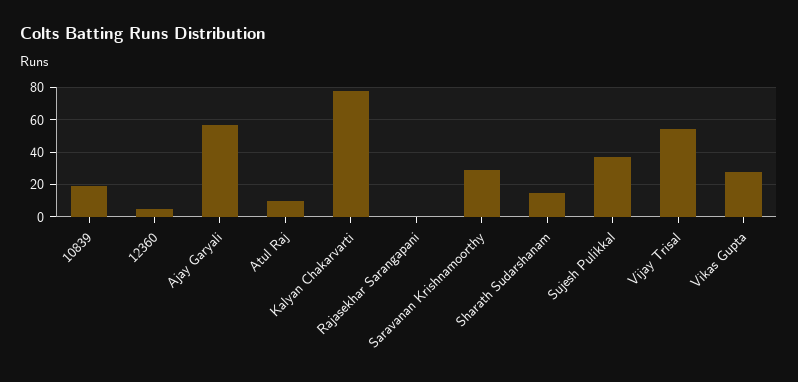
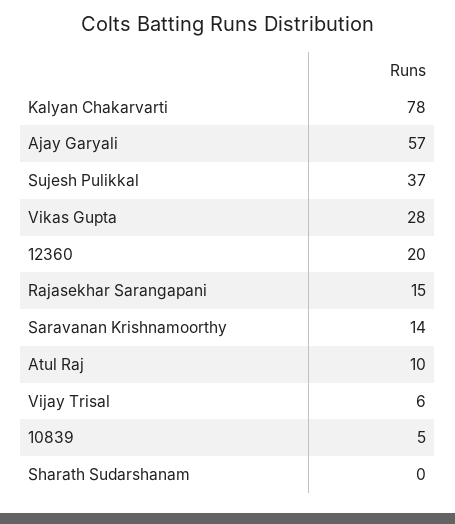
  {
-   "10839": 20,
+   "10839": 5,
-   "12360": 5,
+   "12360": 20,
    "Ajay Garyali": 57,
    "Atul Raj": 10,
    "Kalyan Chakarvarti": 78,
-   "Rajasekhar Sarangapani": 0,
+   "Rajasekhar Sarangapani": 15,
-   "Saravanan Krishnamoorthy": 30,
+   "Saravanan Krishnamoorthy": 14,
-   "Sharath Sudarshanam": 15,
+   "Sharath Sudarshanam": 0,
    "Sujesh Pulikkal": 37,
-   "Vijay Trisal": 55,
+   "Vijay Trisal": 6,
    "Vikas Gupta": 28
  }

